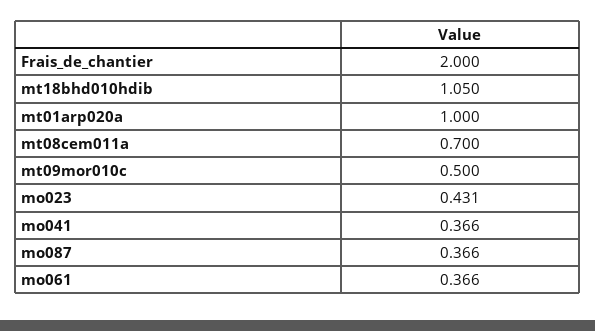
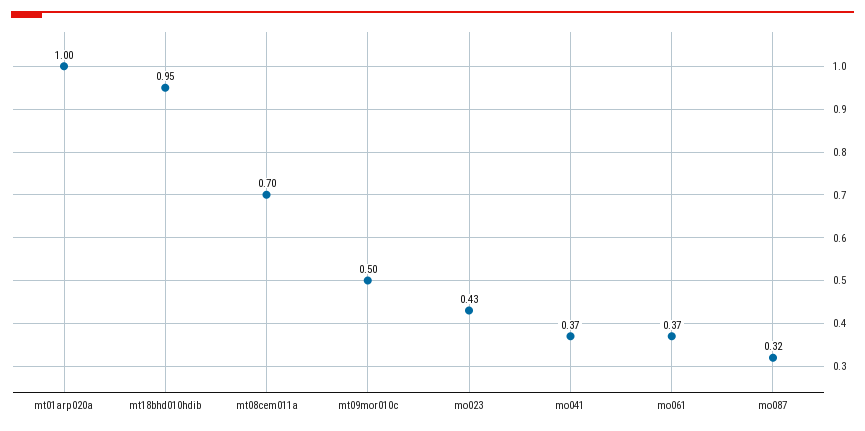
  {
-   "Frais_de_chantier": 2,
-   "mt18bhd010hdib": 1.05,
+   "mt18bhd010hdib": 0.95,
    "mt01arp020a": 1,
    "mt08cem011a": 0.7,
    "mt09mor010c": 0.5,
    "mo023": 0.431,
    "mo041": 0.366,
-   "mo087": 0.366,
+   "mo087": 0.32,
    "mo061": 0.366
  }

